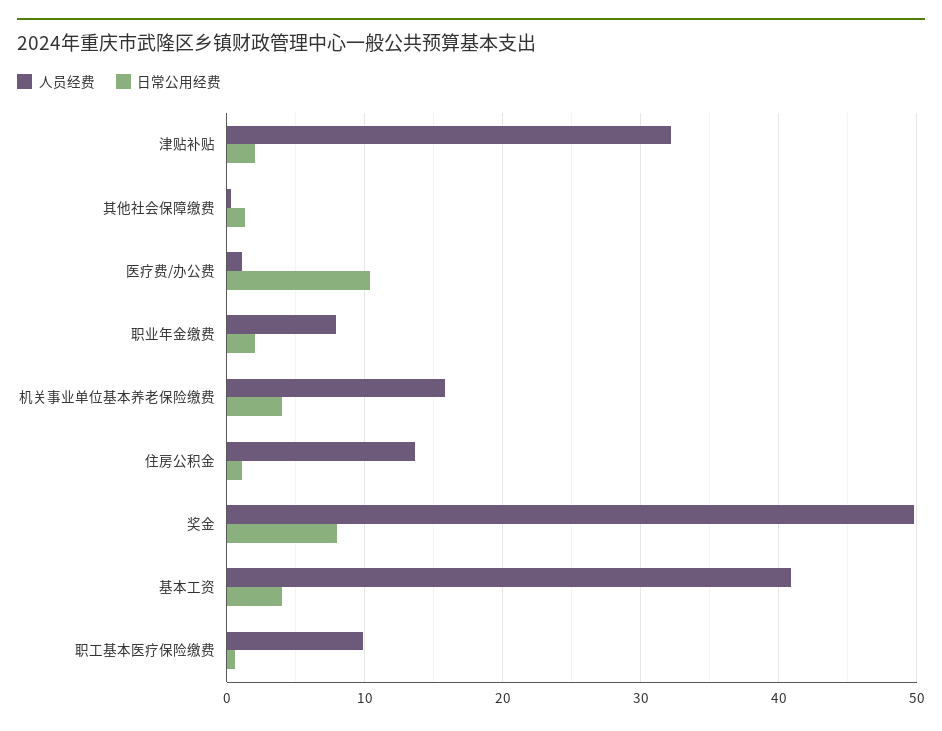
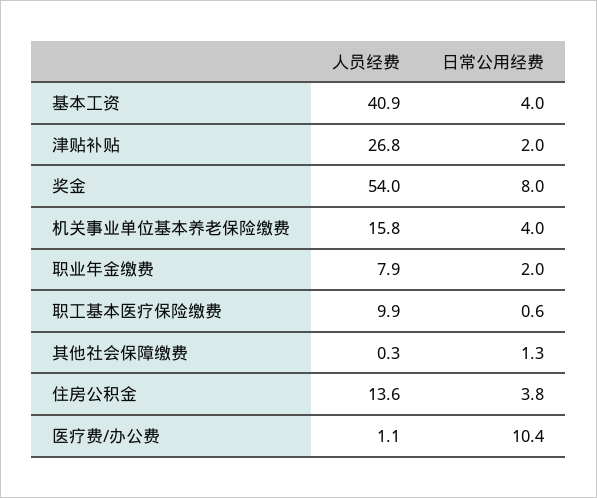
  {
    "人员经费": {
-     "津贴补贴": 32,
+     "津贴补贴": 26.8,
      "其他社会保障缴费": 0.3,
      "医疗费/办公费": 1.1,
      "职业年金缴费": 7.9,
      "机关事业单位基本养老保险缴费": 15.8,
      "住房公积金": 13.6,
-     "奖金": 50,
+     "奖金": 54,
      "基本工资": 40.9,
      "职工基本医疗保险缴费": 9.9
    },
    "日常公用经费": {
      "津贴补贴": 2,
      "其他社会保障缴费": 1.3,
      "医疗费/办公费": 10.4,
      "职业年金缴费": 2,
      "机关事业单位基本养老保险缴费": 4,
-     "住房公积金": 1,
+     "住房公积金": 3.8,
      "奖金": 8,
      "基本工资": 4,
      "职工基本医疗保险缴费": 0.6
    }
  }

